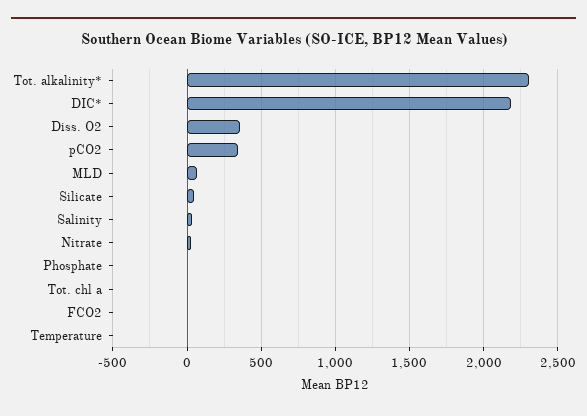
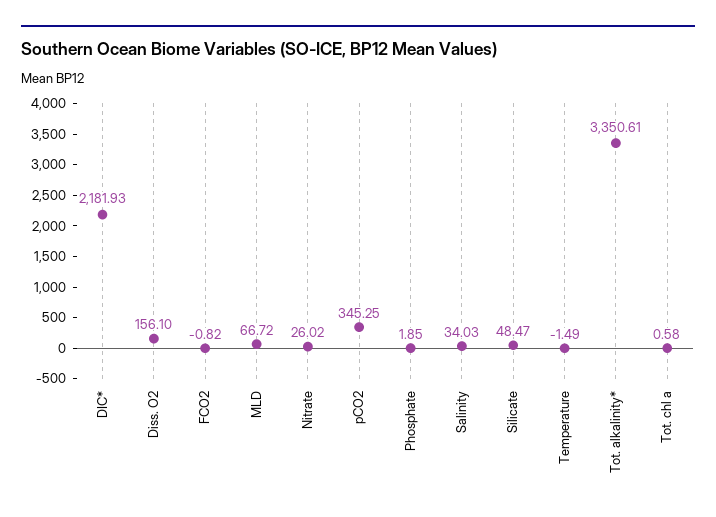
  {
-   "Tot. alkalinity*": 2300,
+   "Tot. alkalinity*": 3350.61,
    "DIC*": 2181.93,
-   "Diss. O2": 350,
+   "Diss. O2": 156.1,
    "pCO2": 345.25,
    "MLD": 66.72,
    "Silicate": 48.47,
    "Salinity": 34.03,
    "Nitrate": 26.02,
    "Phosphate": 1.85,
    "Tot. chl a": 0.58,
    "FCO2": -0.82,
    "Temperature": -1.49
  }

